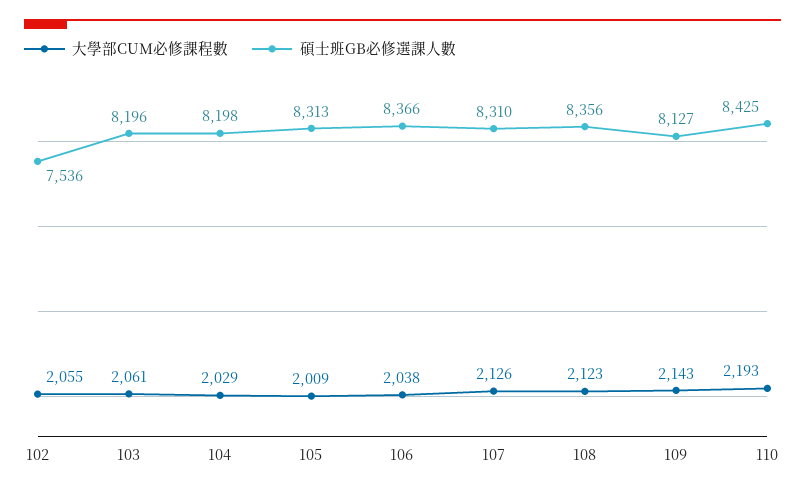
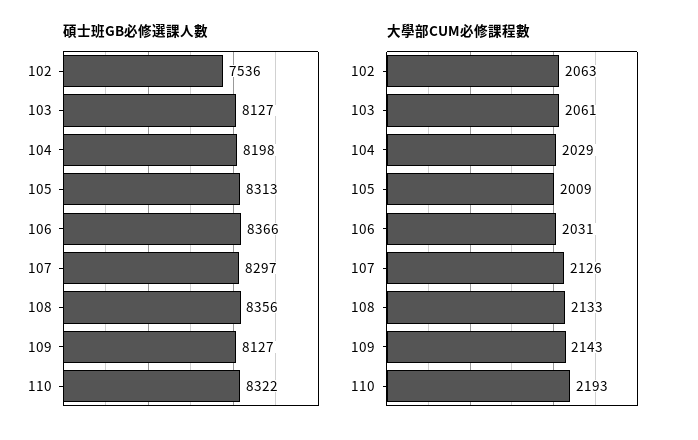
  {
    "大學部CUM必修課程數": {
-     "102": 2055,
+     "102": 2063,
      "103": 2061,
      "104": 2029,
      "105": 2009,
-     "106": 2038,
+     "106": 2031,
      "107": 2126,
-     "108": 2123,
+     "108": 2133,
      "109": 2143,
      "110": 2193
    },
    "碩士班GB必修選課人數": {
      "102": 7536,
-     "103": 8196,
+     "103": 8127,
      "104": 8198,
      "105": 8313,
      "106": 8366,
-     "107": 8310,
+     "107": 8297,
      "108": 8356,
      "109": 8127,
-     "110": 8425
+     "110": 8322
    }
  }

